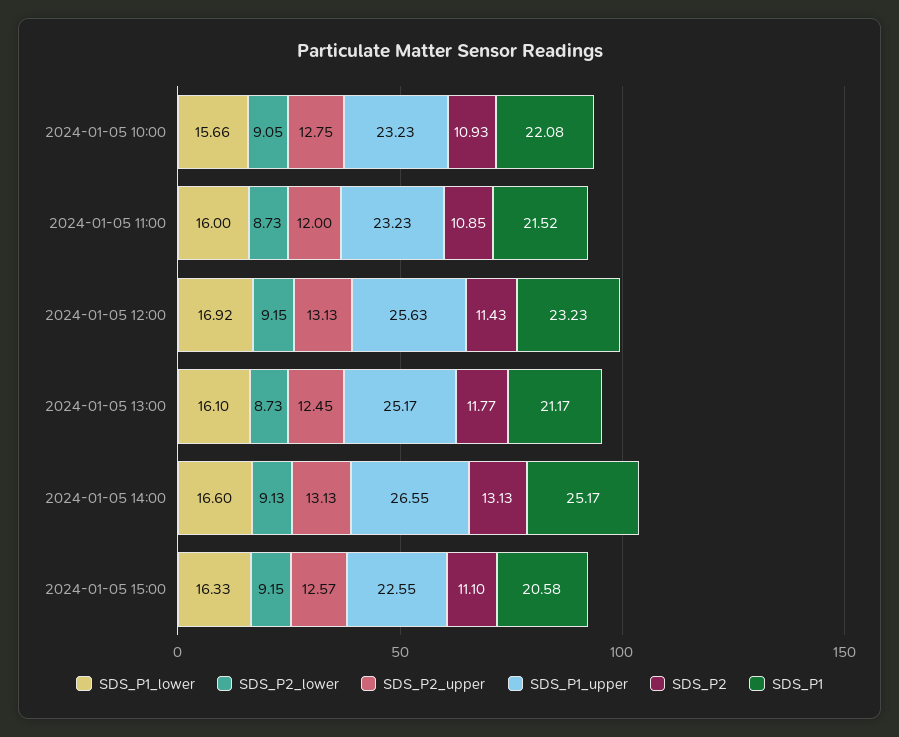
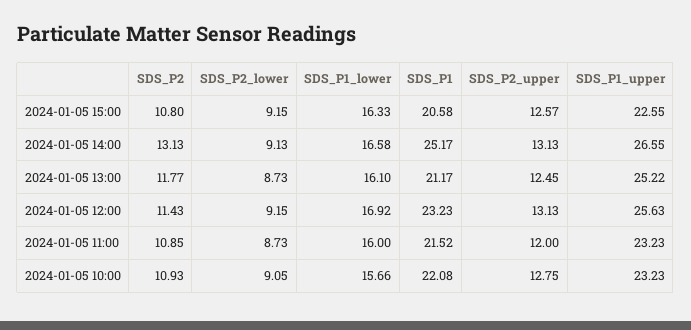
  {
    "SDS_P1_lower": {
      "2024-01-05 10:00": 15.66,
      "2024-01-05 11:00": 16,
      "2024-01-05 12:00": 16.92,
      "2024-01-05 13:00": 16.1,
-     "2024-01-05 14:00": 16.6,
+     "2024-01-05 14:00": 16.58,
      "2024-01-05 15:00": 16.33
    },
    "SDS_P2_lower": {
      "2024-01-05 10:00": 9.05,
      "2024-01-05 11:00": 8.73,
      "2024-01-05 12:00": 9.15,
      "2024-01-05 13:00": 8.73,
      "2024-01-05 14:00": 9.13,
      "2024-01-05 15:00": 9.15
    },
    "SDS_P2_upper": {
      "2024-01-05 10:00": 12.75,
      "2024-01-05 11:00": 12,
      "2024-01-05 12:00": 13.13,
      "2024-01-05 13:00": 12.45,
      "2024-01-05 14:00": 13.13,
      "2024-01-05 15:00": 12.57
    },
    "SDS_P1_upper": {
      "2024-01-05 10:00": 23.23,
      "2024-01-05 11:00": 23.23,
      "2024-01-05 12:00": 25.63,
-     "2024-01-05 13:00": 25.17,
+     "2024-01-05 13:00": 25.22,
      "2024-01-05 14:00": 26.55,
      "2024-01-05 15:00": 22.55
    },
    "SDS_P2": {
      "2024-01-05 10:00": 10.93,
      "2024-01-05 11:00": 10.85,
      "2024-01-05 12:00": 11.43,
      "2024-01-05 13:00": 11.77,
      "2024-01-05 14:00": 13.13,
-     "2024-01-05 15:00": 11.1
+     "2024-01-05 15:00": 10.8
    },
    "SDS_P1": {
      "2024-01-05 10:00": 22.08,
      "2024-01-05 11:00": 21.52,
      "2024-01-05 12:00": 23.23,
      "2024-01-05 13:00": 21.17,
      "2024-01-05 14:00": 25.17,
      "2024-01-05 15:00": 20.58
    }
  }

